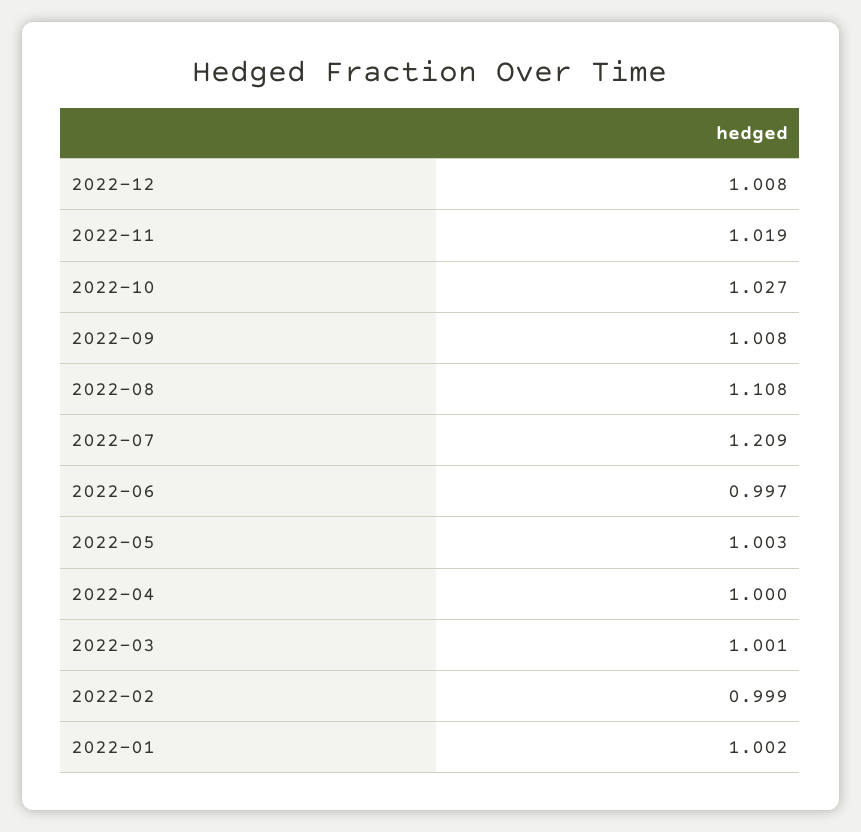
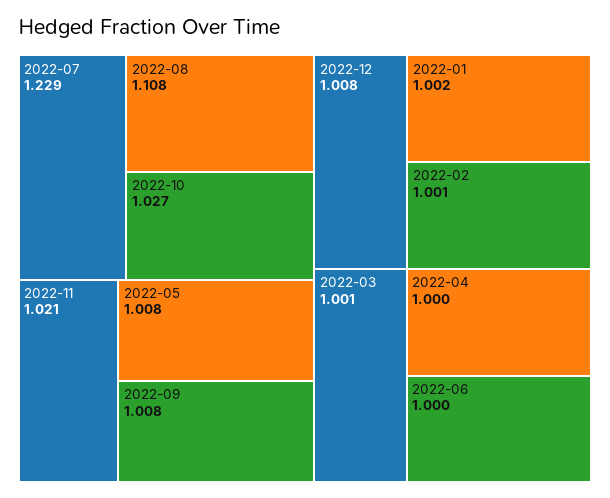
  {
    "2022-12": 1.008,
-   "2022-11": 1.019,
+   "2022-11": 1.021,
    "2022-10": 1.027,
    "2022-09": 1.008,
    "2022-08": 1.108,
-   "2022-07": 1.209,
+   "2022-07": 1.229,
-   "2022-06": 0.997,
+   "2022-06": 1,
-   "2022-05": 1.003,
+   "2022-05": 1.008,
    "2022-04": 1,
    "2022-03": 1.001,
-   "2022-02": 0.999,
+   "2022-02": 1.001,
    "2022-01": 1.002
  }

